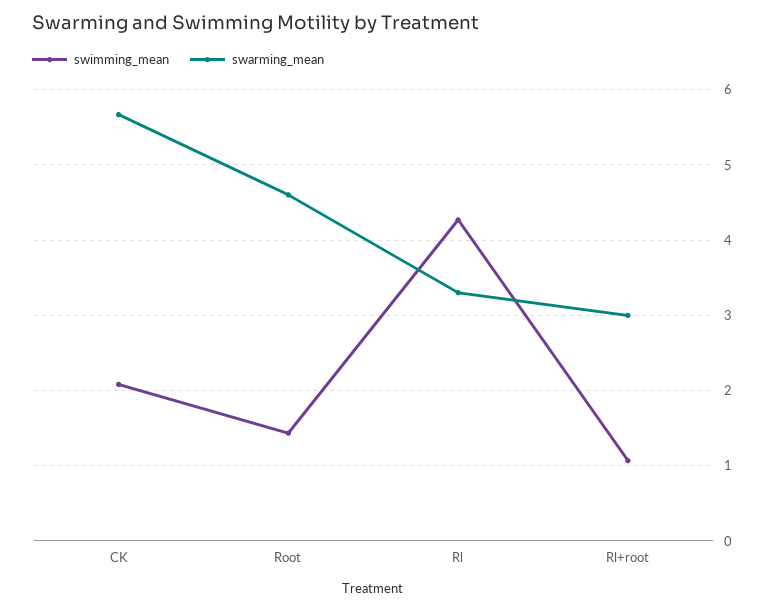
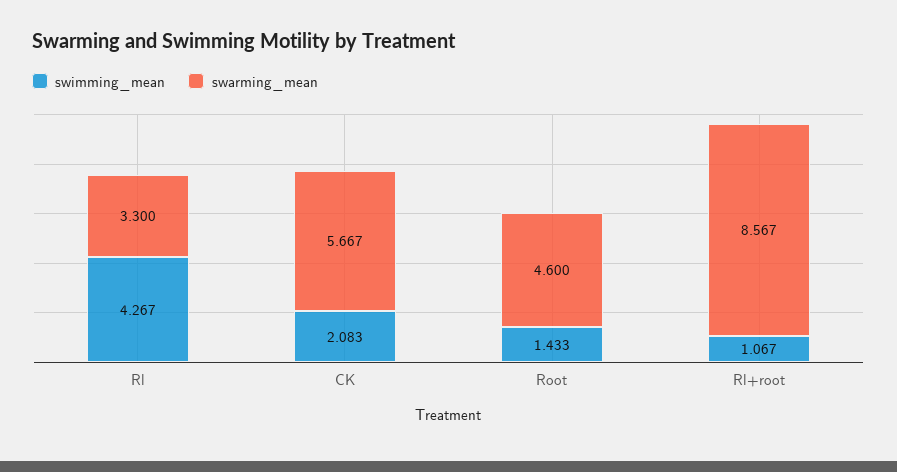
  {
    "swimming_mean": {
      "CK": 2.083,
      "Root": 1.433,
      "Rl": 4.267,
      "Rl+root": 1.067
    },
    "swarming_mean": {
      "CK": 5.667,
      "Root": 4.6,
      "Rl": 3.3,
-     "Rl+root": 3
+     "Rl+root": 8.567
    }
  }

